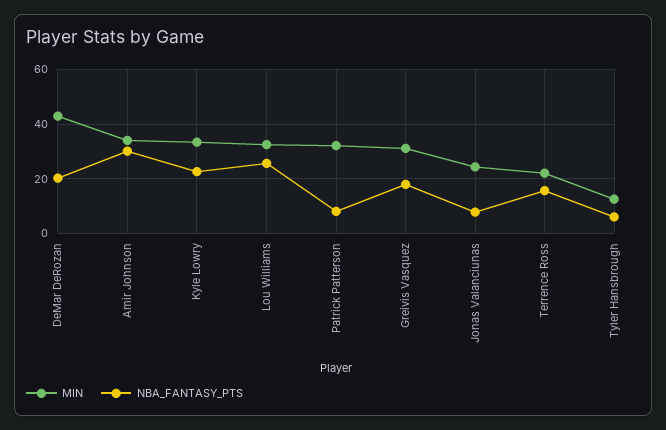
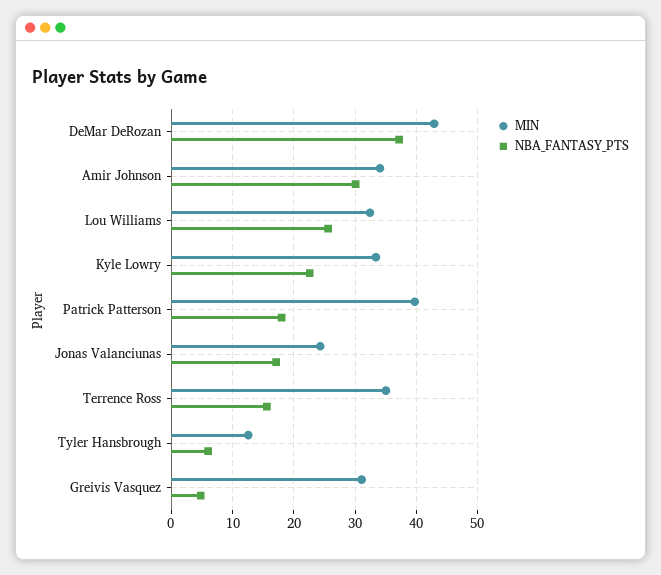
  {
    "MIN": {
      "DeMar DeRozan": 43,
      "Amir Johnson": 34,
      "Kyle Lowry": 33,
      "Lou Williams": 32,
-     "Patrick Patterson": 32.5,
+     "Patrick Patterson": 40,
      "Greivis Vasquez": 31,
      "Jonas Valanciunas": 24,
-     "Terrence Ross": 22.5,
+     "Terrence Ross": 35,
      "Tyler Hansbrough": 13
    },
    "NBA_FANTASY_PTS": {
-     "DeMar DeRozan": 20,
+     "DeMar DeRozan": 37,
      "Amir Johnson": 30,
      "Kyle Lowry": 23,
      "Lou Williams": 26,
-     "Patrick Patterson": 7.5,
+     "Patrick Patterson": 18,
-     "Greivis Vasquez": 17.5,
+     "Greivis Vasquez": 5,
-     "Jonas Valanciunas": 7.5,
+     "Jonas Valanciunas": 17,
      "Terrence Ross": 16,
      "Tyler Hansbrough": 6
    }
  }

